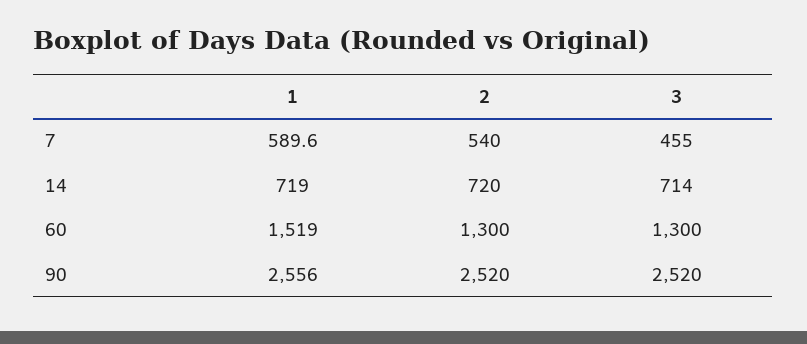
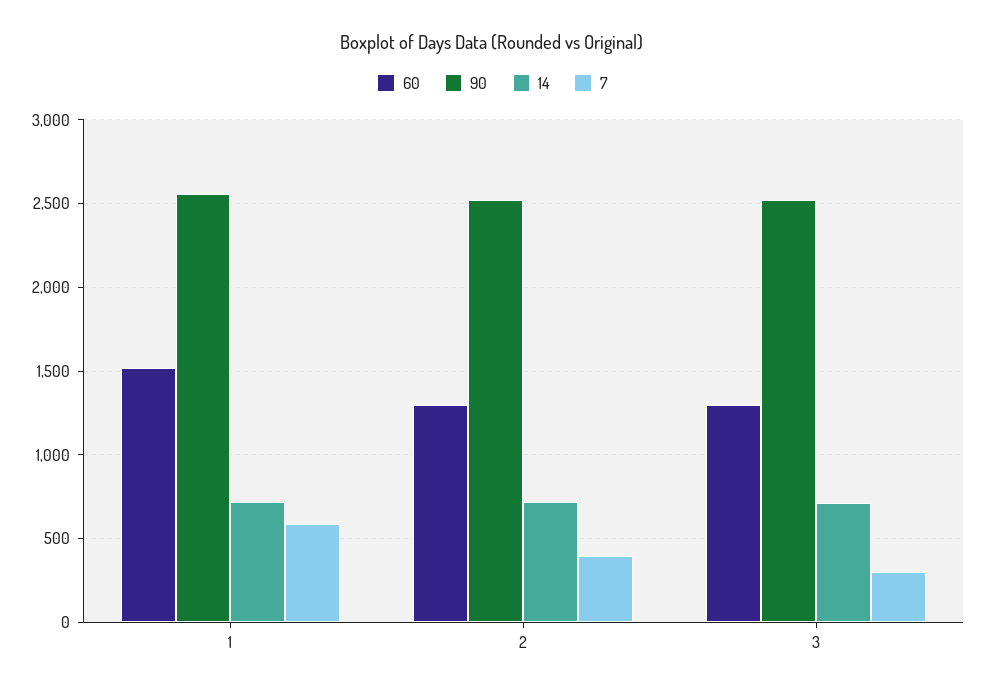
  {
    "7": {
      "1": 589.6,
-     "2": 540,
+     "2": 400,
-     "3": 455
+     "3": 300
    },
    "14": {
      "1": 719,
      "2": 720,
      "3": 714
    },
    "60": {
      "1": 1519,
      "2": 1300,
      "3": 1300
    },
    "90": {
      "1": 2556,
      "2": 2520,
      "3": 2520
    }
  }

